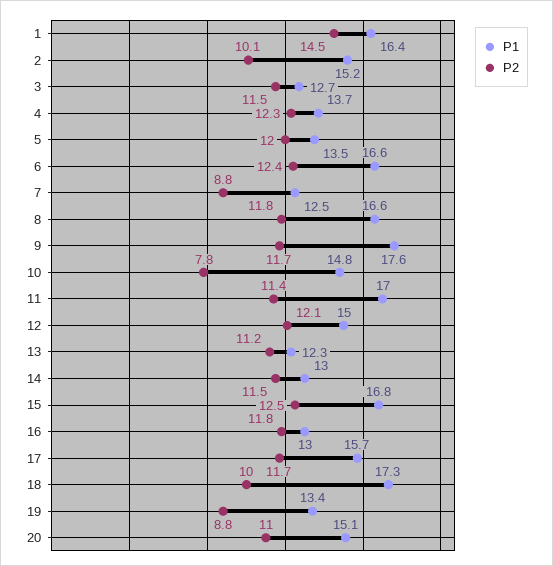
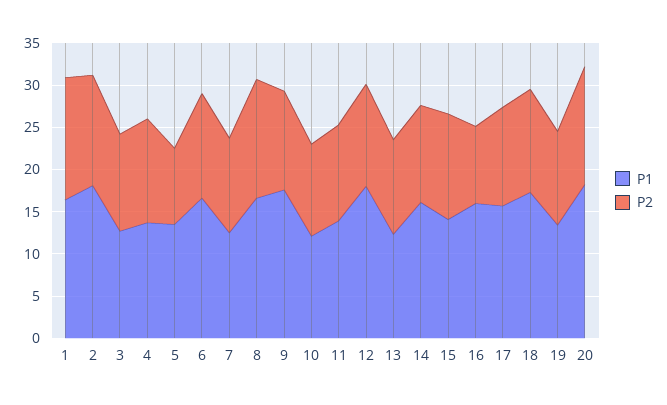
  {
    "P1": {
      "1": 16.4,
-     "2": 15.2,
+     "2": 18,
      "3": 12.7,
      "4": 13.7,
      "5": 13.5,
      "6": 16.6,
      "7": 12.5,
      "8": 16.6,
      "9": 17.6,
-     "10": 14.8,
+     "10": 12,
-     "11": 17,
+     "11": 14,
-     "12": 15,
+     "12": 18,
      "13": 12.3,
-     "14": 13,
+     "14": 16,
-     "15": 16.8,
+     "15": 14,
-     "16": 13,
+     "16": 16,
      "17": 15.7,
      "18": 17.3,
      "19": 13.4,
-     "20": 15.1
+     "20": 18
    },
    "P2": {
      "1": 14.5,
-     "2": 10.1,
+     "2": 13,
      "3": 11.5,
      "4": 12.3,
-     "5": 12,
+     "5": 9,
      "6": 12.4,
-     "7": 8.8,
+     "7": 11,
-     "8": 11.8,
+     "8": 14,
      "9": 11.7,
-     "10": 7.8,
+     "10": 11,
      "11": 11.4,
      "12": 12.1,
      "13": 11.2,
      "14": 11.5,
      "15": 12.5,
-     "16": 11.8,
+     "16": 9,
      "17": 11.7,
-     "18": 10,
+     "18": 12,
-     "19": 8.8,
+     "19": 11,
-     "20": 11
+     "20": 14
    }
  }

